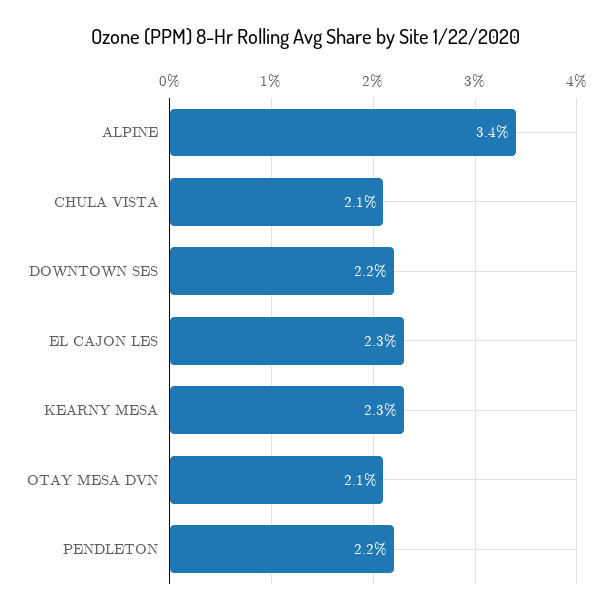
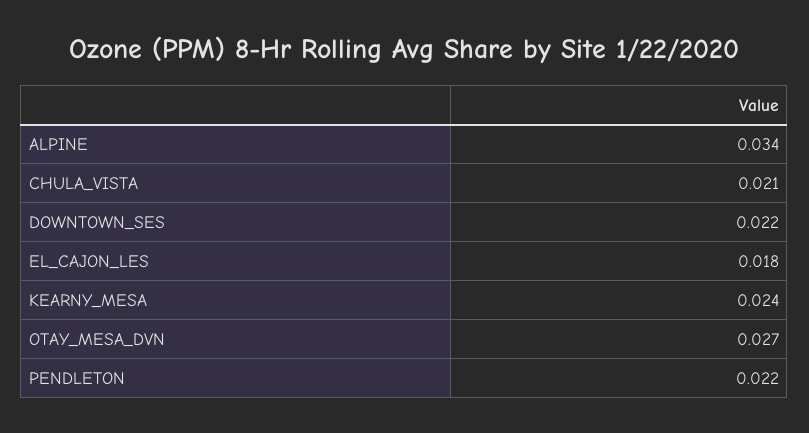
  {
    "ALPINE": 0.034,
    "CHULA VISTA": 0.021,
    "DOWNTOWN SES": 0.022,
-   "EL CAJON LES": 0.023,
+   "EL CAJON LES": 0.018,
-   "KEARNY MESA": 0.023,
+   "KEARNY MESA": 0.024,
-   "OTAY MESA DVN": 0.021,
+   "OTAY MESA DVN": 0.027,
    "PENDLETON": 0.022
  }

